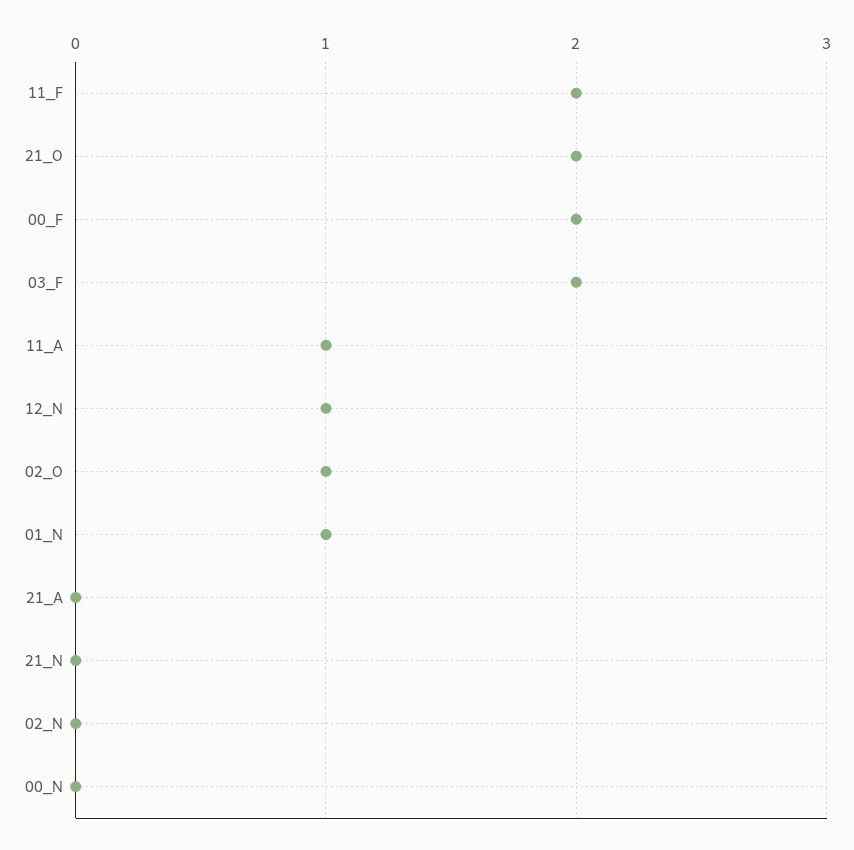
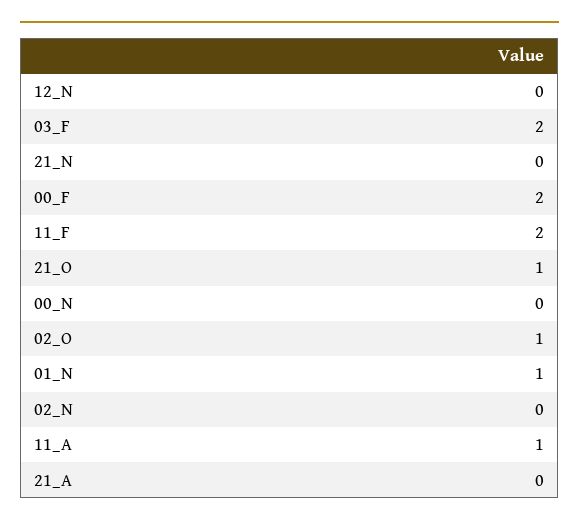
  {
    "11_F": 2,
-   "21_O": 2,
+   "21_O": 1,
    "00_F": 2,
    "03_F": 2,
    "11_A": 1,
-   "12_N": 1,
+   "12_N": 0,
    "02_O": 1,
    "01_N": 1,
    "21_A": 0,
    "21_N": 0,
    "02_N": 0,
    "00_N": 0
  }

